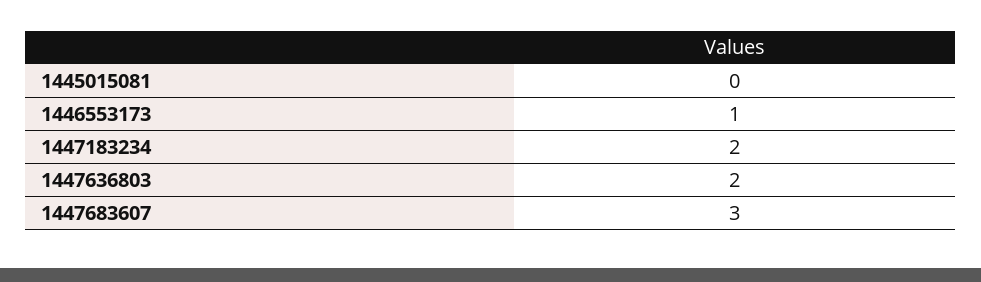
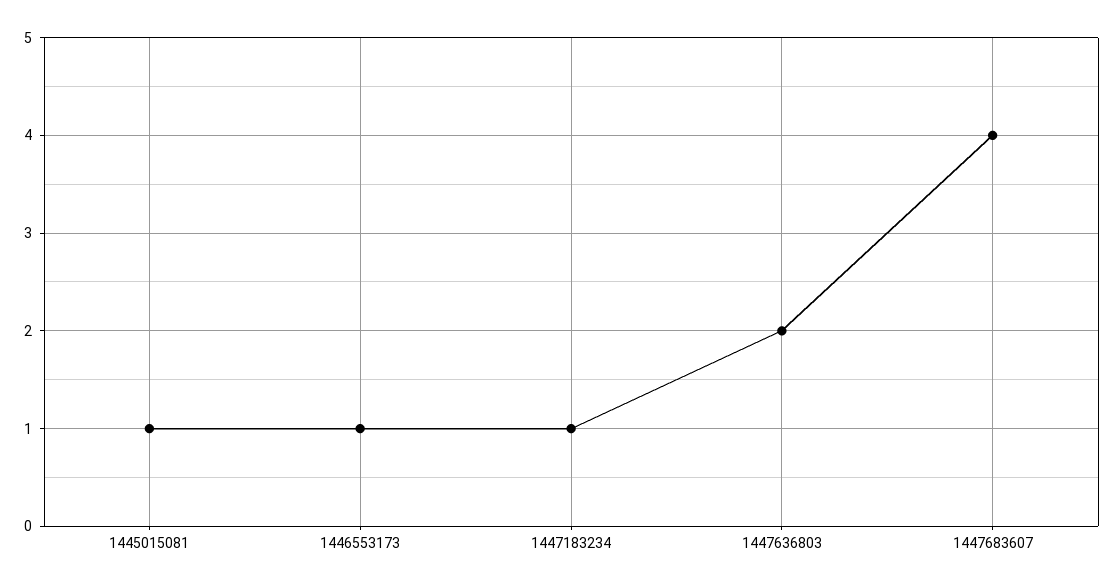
  {
-   "1445015081": 0,
+   "1445015081": 1,
    "1446553173": 1,
-   "1447183234": 2,
+   "1447183234": 1,
    "1447636803": 2,
-   "1447683607": 3
+   "1447683607": 4
  }

